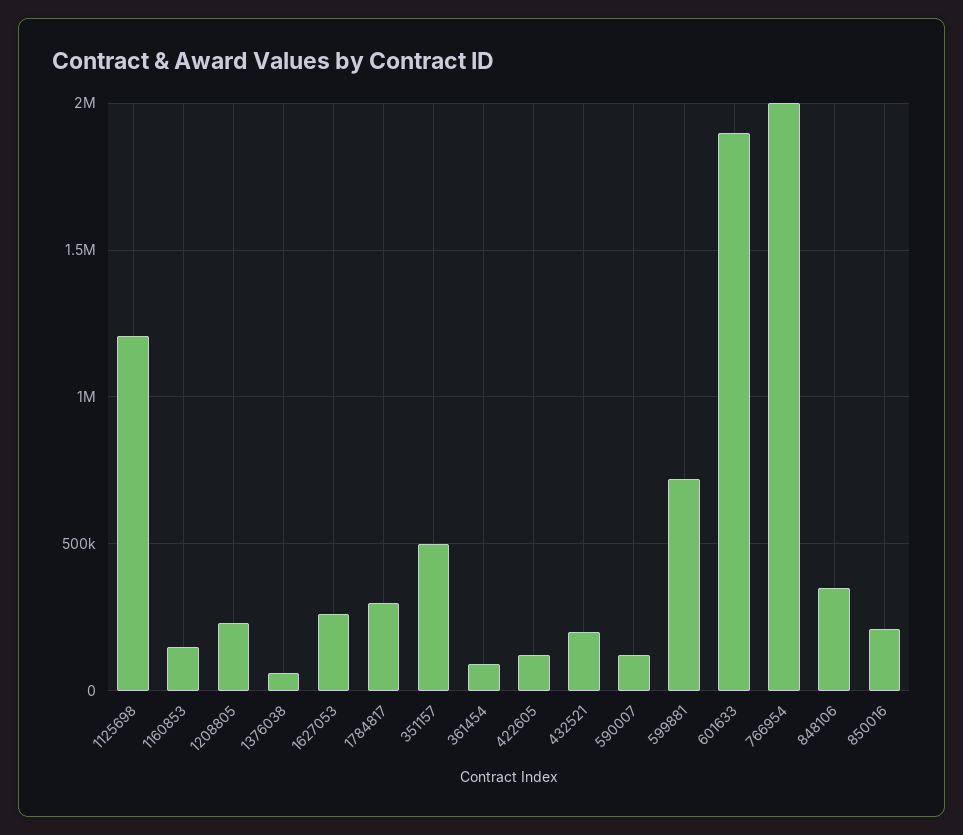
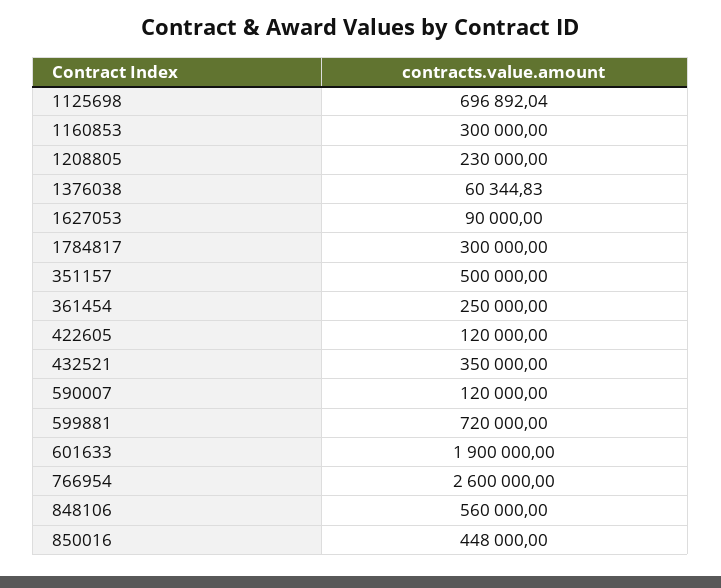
  {
-   "1125698": 1200000,
+   "1125698": 696892.04,
-   "1160853": 150000,
+   "1160853": 300000,
    "1208805": 230000,
    "1376038": 60344.83,
-   "1627053": 250000,
+   "1627053": 90000,
    "1784817": 300000,
    "351157": 500000,
-   "361454": 100000,
+   "361454": 250000,
    "422605": 120000,
-   "432521": 200000,
+   "432521": 350000,
    "590007": 120000,
    "599881": 720000,
    "601633": 1900000,
-   "766954": 2000000,
+   "766954": 2600000,
-   "848106": 350000,
+   "848106": 560000,
-   "850016": 200000
+   "850016": 448000
  }

